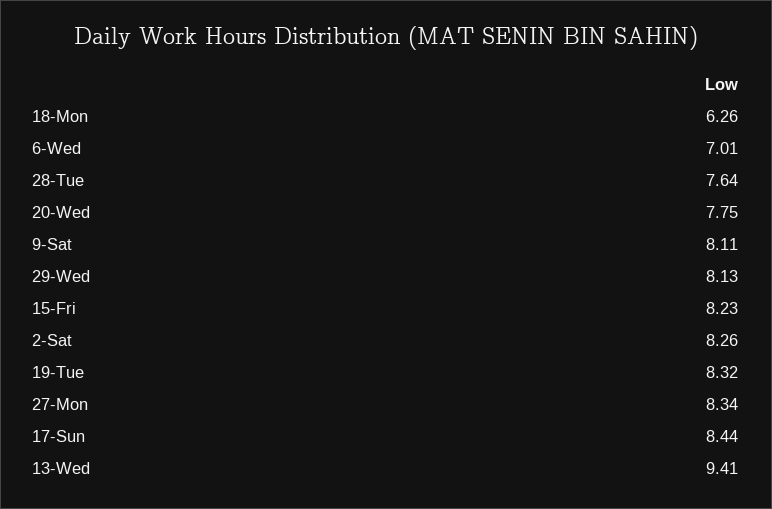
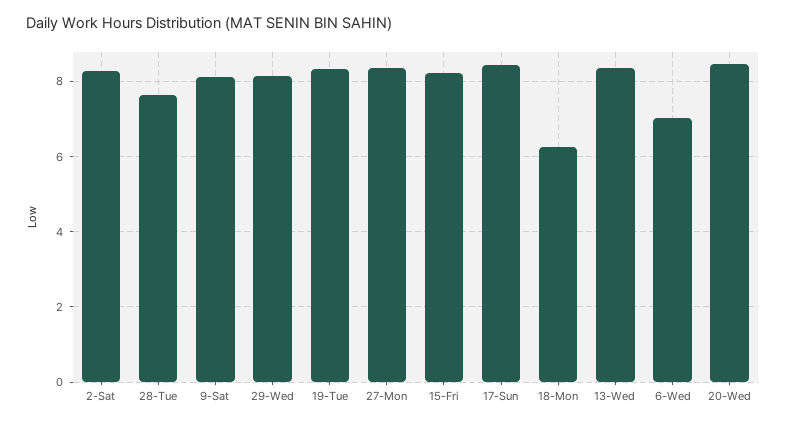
  {
    "18-Mon": 6.26,
    "6-Wed": 7.01,
    "28-Tue": 7.64,
-   "20-Wed": 7.75,
+   "20-Wed": 8.4,
    "9-Sat": 8.11,
    "29-Wed": 8.13,
    "15-Fri": 8.23,
    "2-Sat": 8.26,
    "19-Tue": 8.32,
    "27-Mon": 8.34,
    "17-Sun": 8.44,
-   "13-Wed": 9.41
+   "13-Wed": 8.4
  }

